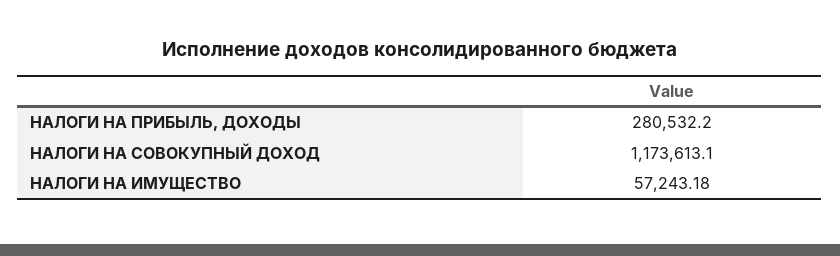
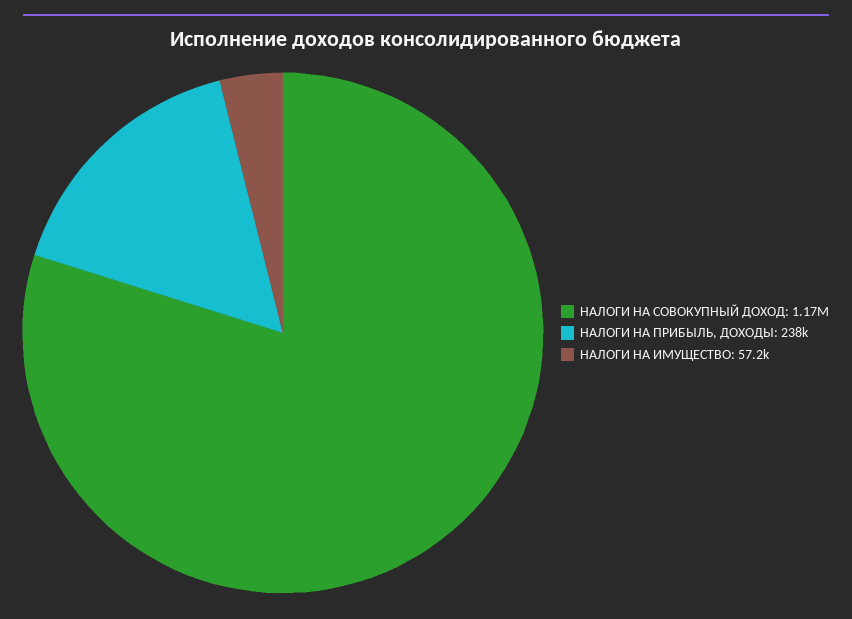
  {
-   "НАЛОГИ НА ПРИБЫЛЬ, ДОХОДЫ": 280532.2,
+   "НАЛОГИ НА ПРИБЫЛЬ, ДОХОДЫ": 238000,
    "НАЛОГИ НА СОВОКУПНЫЙ ДОХОД": 1173613.1,
    "НАЛОГИ НА ИМУЩЕСТВО": 57243.18
  }

